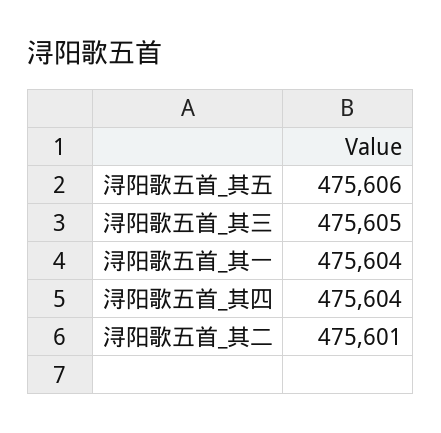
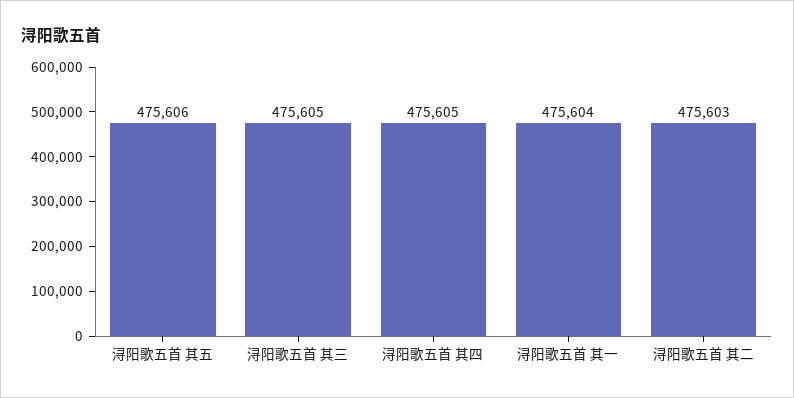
  {
    "浔阳歌五首_其五": 475606,
    "浔阳歌五首_其三": 475605,
    "浔阳歌五首_其一": 475604,
-   "浔阳歌五首_其四": 475604,
+   "浔阳歌五首_其四": 475605,
-   "浔阳歌五首_其二": 475601
+   "浔阳歌五首_其二": 475603
  }

